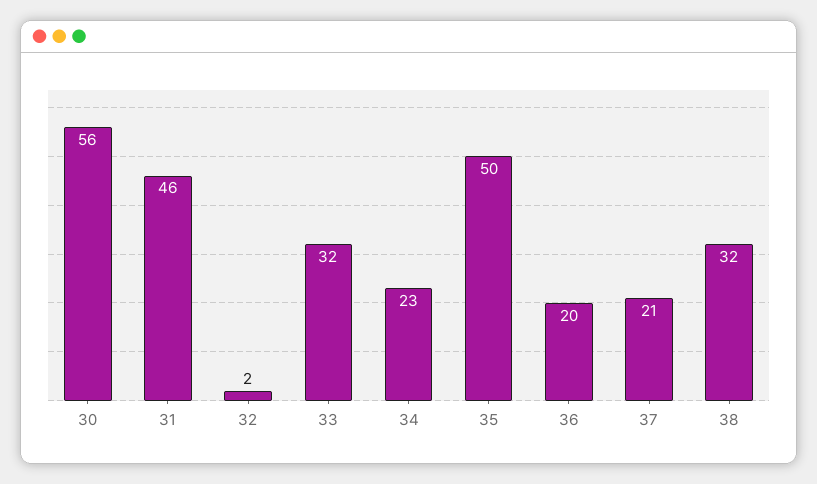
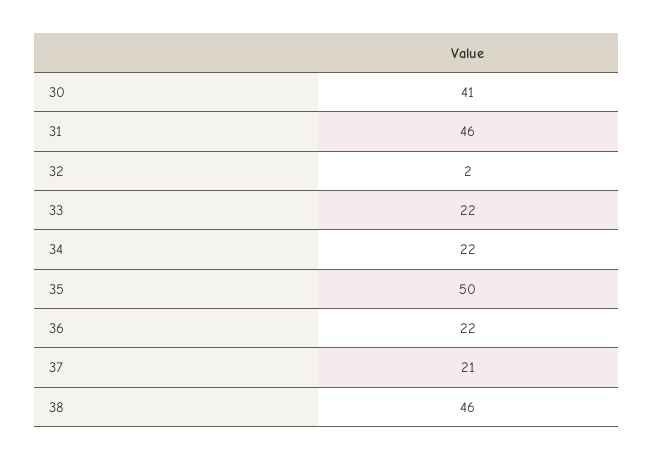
  {
-   "30": 56,
+   "30": 41,
    "31": 46,
    "32": 2,
-   "33": 32,
+   "33": 22,
-   "34": 23,
+   "34": 22,
    "35": 50,
-   "36": 20,
+   "36": 22,
    "37": 21,
-   "38": 32
+   "38": 46
  }

